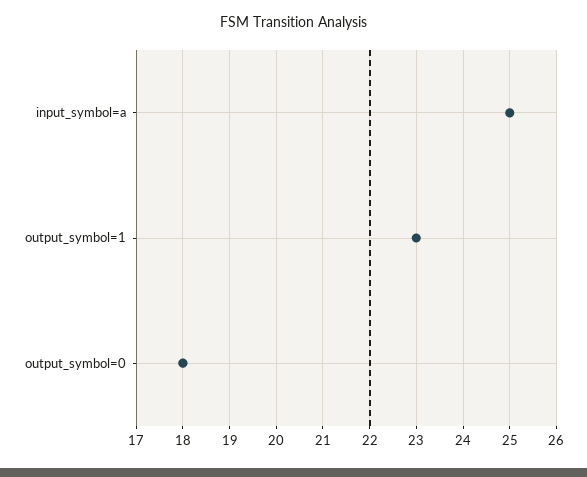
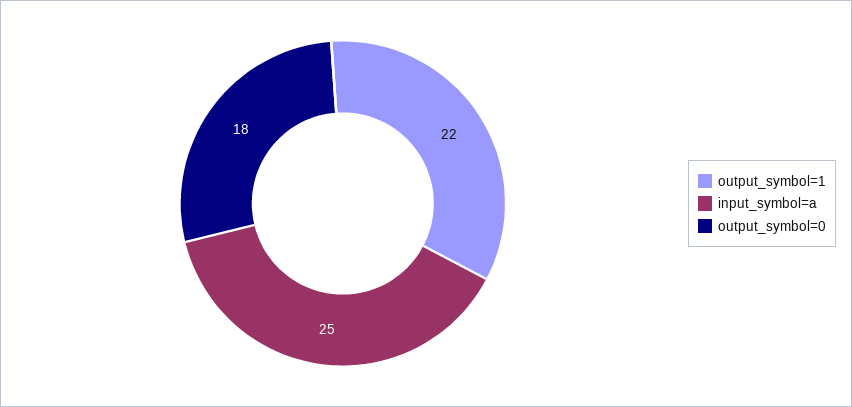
  {
    "input_symbol=a": 25,
-   "output_symbol=1": 23,
+   "output_symbol=1": 22,
    "output_symbol=0": 18
  }

